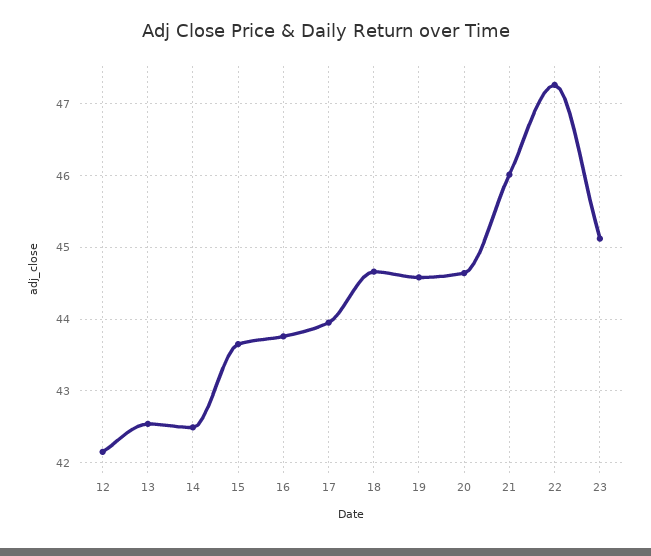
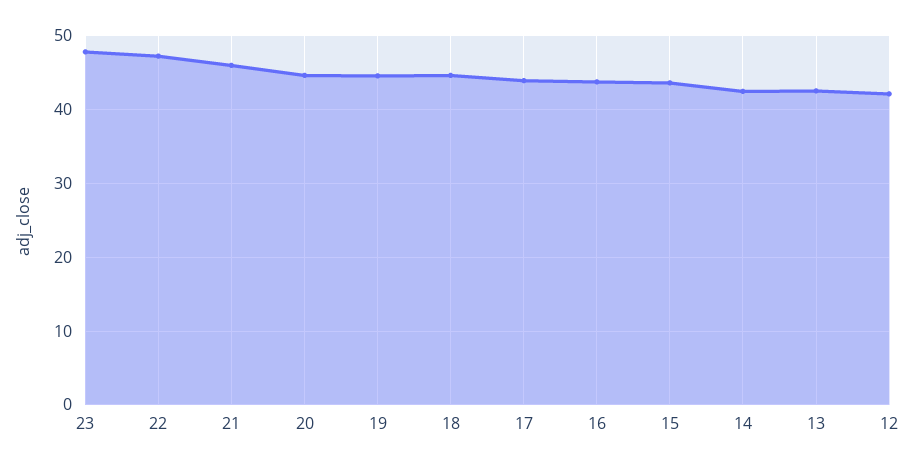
  {
    "12": 42.2,
    "13": 42.5,
    "14": 42.5,
    "15": 43.7,
    "16": 43.8,
    "17": 44,
    "18": 44.7,
    "19": 44.6,
    "20": 44.6,
    "21": 46,
    "22": 47.3,
-   "23": 45.1
+   "23": 48
  }

